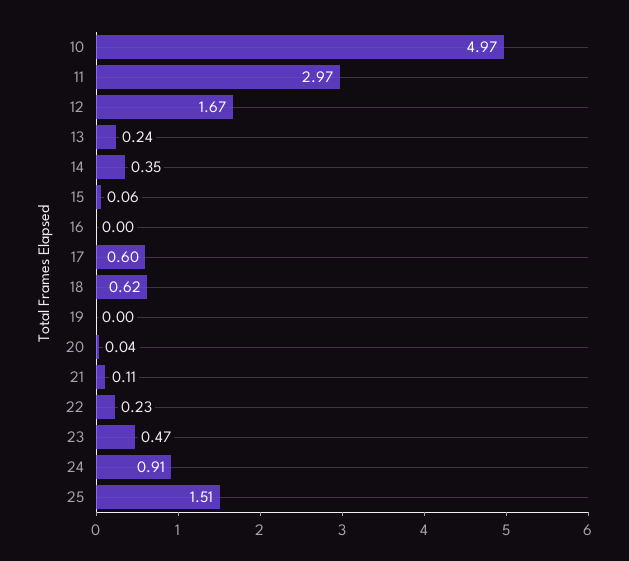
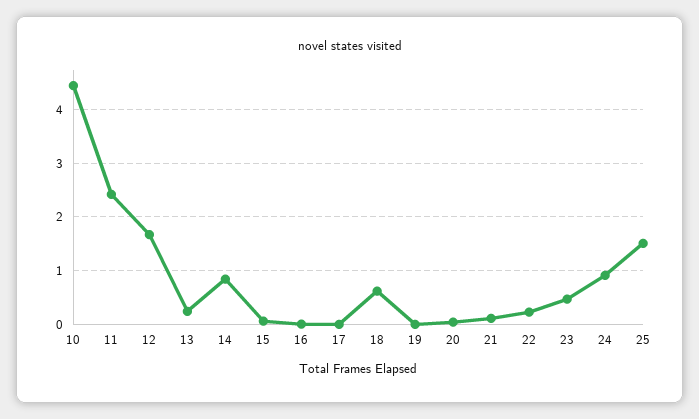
  {
-   "10": 4.97,
+   "10": 4.4,
-   "11": 2.97,
+   "11": 2.4,
    "12": 1.67,
    "13": 0.24,
-   "14": 0.35,
+   "14": 0.8,
    "15": 0.06,
    "16": 0,
-   "17": 0.6,
+   "17": 0,
    "18": 0.62,
    "19": 0,
    "20": 0.04,
    "21": 0.11,
    "22": 0.23,
    "23": 0.47,
    "24": 0.91,
    "25": 1.51
  }

